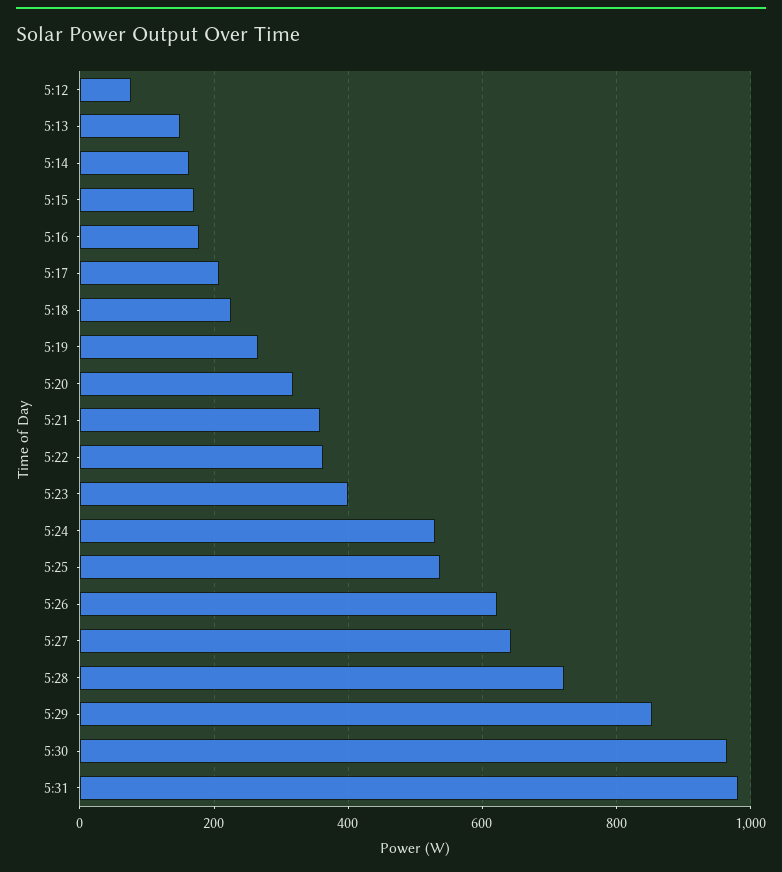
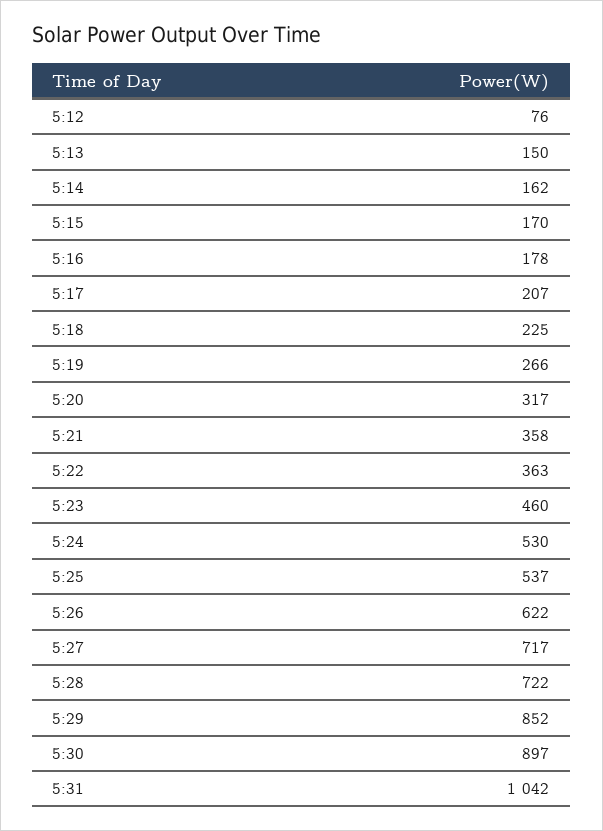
  {
    "5:12": 76,
    "5:13": 150,
    "5:14": 162,
    "5:15": 170,
    "5:16": 178,
    "5:17": 207,
    "5:18": 225,
    "5:19": 266,
    "5:20": 317,
    "5:21": 358,
    "5:22": 363,
-   "5:23": 400,
+   "5:23": 460,
    "5:24": 530,
    "5:25": 537,
    "5:26": 622,
-   "5:27": 640,
+   "5:27": 717,
    "5:28": 722,
    "5:29": 852,
-   "5:30": 960,
+   "5:30": 897,
-   "5:31": 980
+   "5:31": 1042
  }

